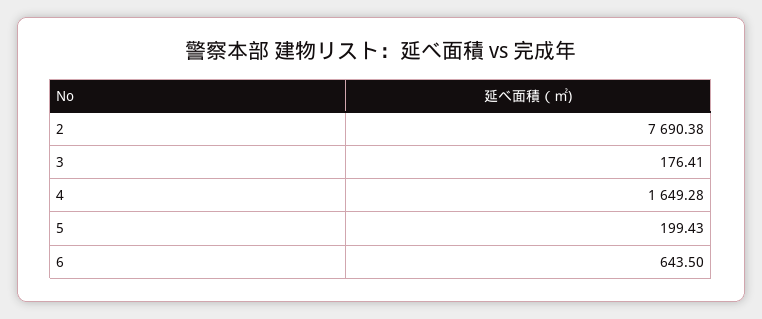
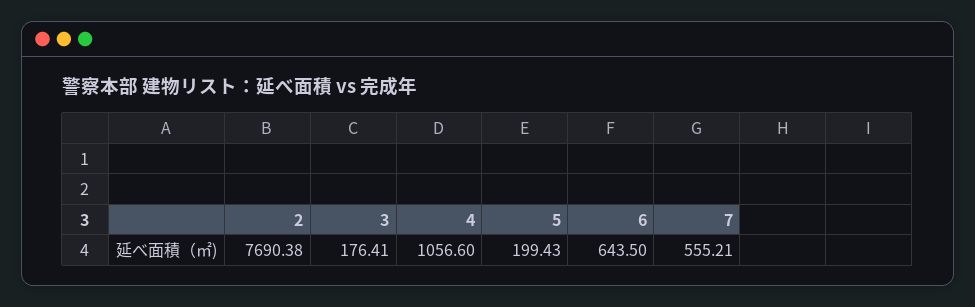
  {
    "2": 7690.38,
    "3": 176.41,
-   "4": 1649.28,
+   "4": 1056.6,
    "5": 199.43,
-   "6": 643.5
+   "6": 643.5,
+   "7": 555.21
  }

